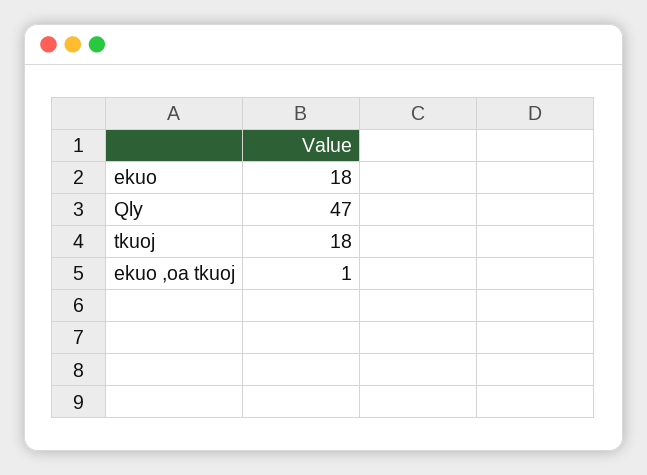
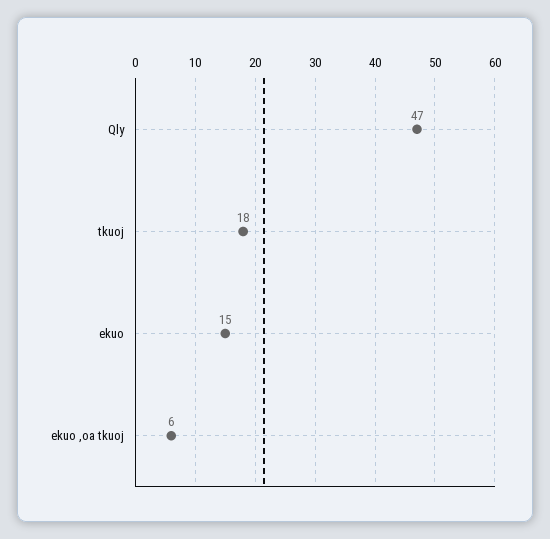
  {
-   "ekuo": 18,
+   "ekuo": 15,
    "Qly": 47,
    "tkuoj": 18,
-   "ekuo ,oa tkuoj": 1
+   "ekuo ,oa tkuoj": 6
  }

